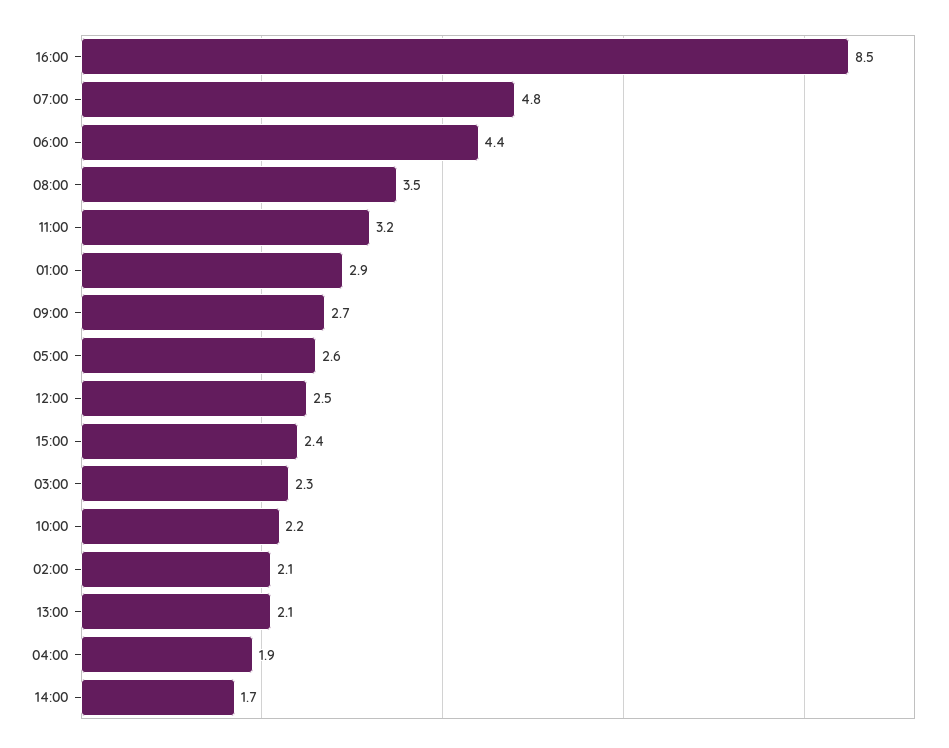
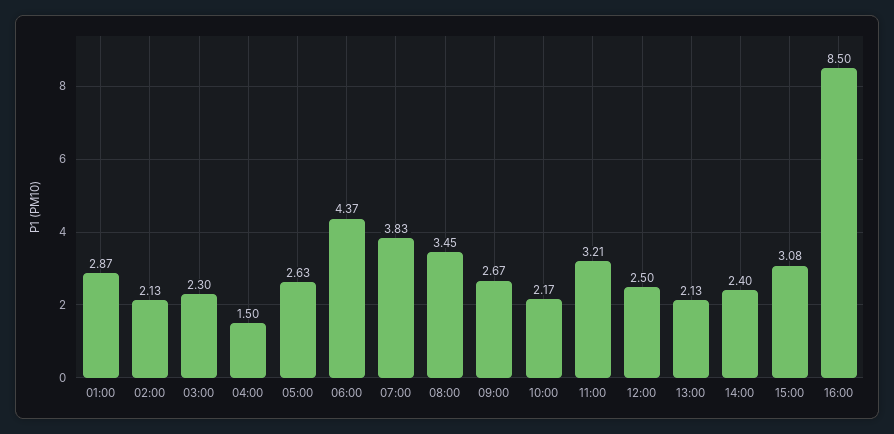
  {
    "16:00": 8.5,
-   "07:00": 4.8,
+   "07:00": 3.83,
    "06:00": 4.37,
    "08:00": 3.45,
    "11:00": 3.21,
    "01:00": 2.87,
    "09:00": 2.67,
    "05:00": 2.63,
    "12:00": 2.5,
-   "15:00": 2.4,
+   "15:00": 3.08,
    "03:00": 2.3,
    "10:00": 2.17,
    "02:00": 2.13,
    "13:00": 2.13,
-   "04:00": 1.9,
+   "04:00": 1.5,
-   "14:00": 1.7
+   "14:00": 2.4
  }

